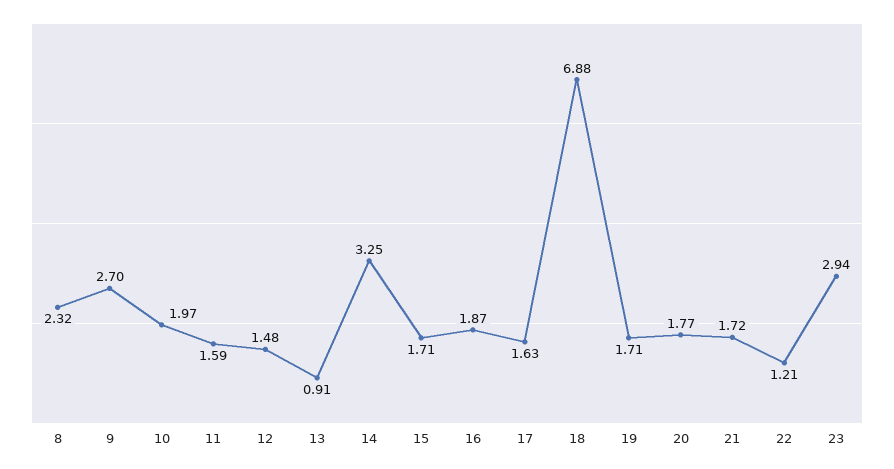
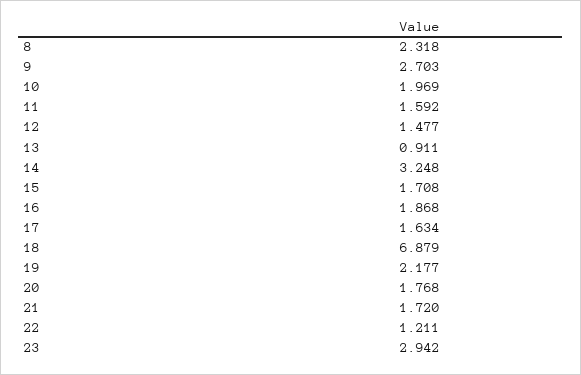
  {
    "8": 2.318,
    "9": 2.703,
    "10": 1.969,
    "11": 1.592,
    "12": 1.477,
    "13": 0.911,
    "14": 3.248,
    "15": 1.708,
    "16": 1.868,
    "17": 1.634,
    "18": 6.879,
-   "19": 1.71,
+   "19": 2.177,
    "20": 1.768,
    "21": 1.72,
    "22": 1.211,
    "23": 2.942
  }

